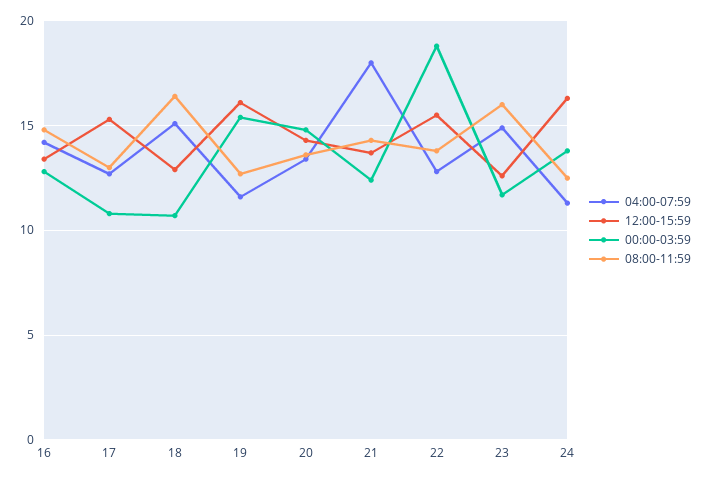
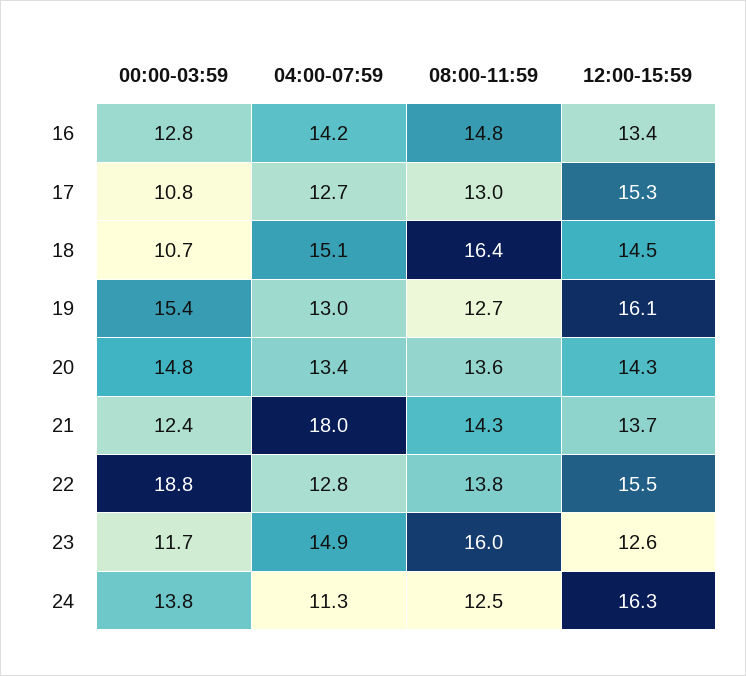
  {
    "04:00-07:59": {
      "16": 14.2,
      "17": 12.7,
      "18": 15.1,
-     "19": 11.5,
+     "19": 13,
      "20": 13.4,
      "21": 18,
      "22": 12.8,
      "23": 14.9,
      "24": 11.3
    },
    "12:00-15:59": {
      "16": 13.4,
      "17": 15.3,
-     "18": 13,
+     "18": 14.5,
      "19": 16.1,
      "20": 14.3,
      "21": 13.7,
      "22": 15.5,
      "23": 12.6,
      "24": 16.3
    },
    "00:00-03:59": {
      "16": 12.8,
      "17": 10.8,
      "18": 10.7,
      "19": 15.4,
      "20": 14.8,
      "21": 12.4,
      "22": 18.8,
      "23": 11.7,
      "24": 13.8
    },
    "08:00-11:59": {
      "16": 14.8,
      "17": 13,
      "18": 16.4,
      "19": 12.7,
      "20": 13.6,
      "21": 14.3,
      "22": 13.8,
      "23": 16,
      "24": 12.5
    }
  }

